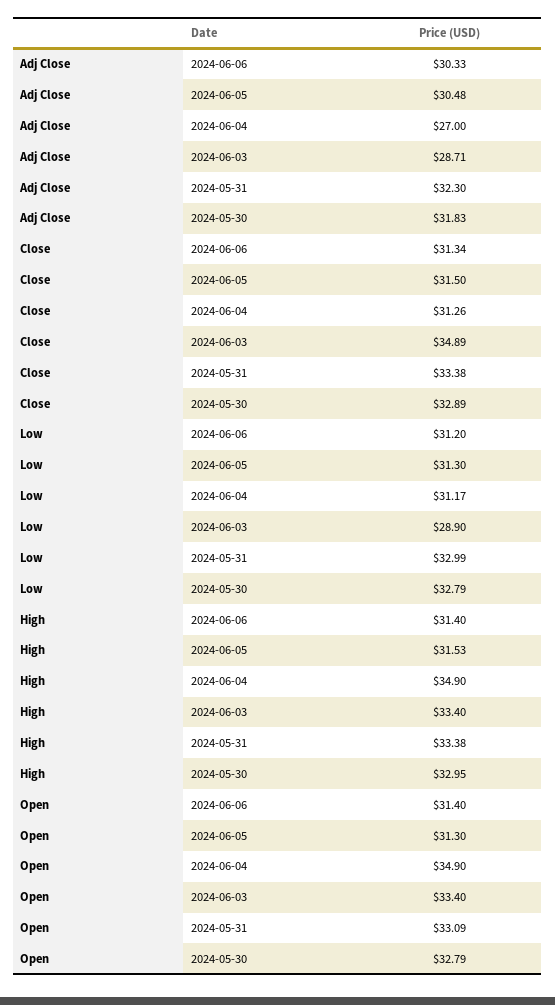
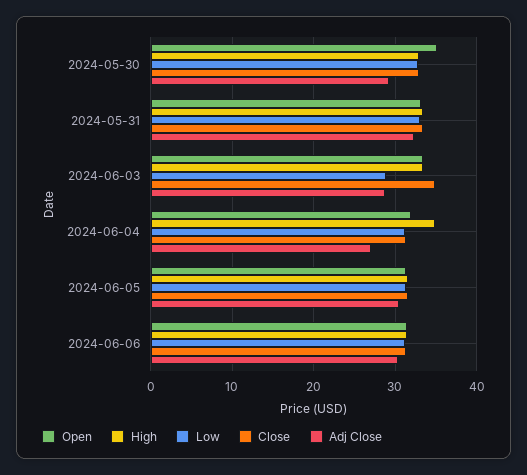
  {
    "Adj Close": {
      "2024-06-06": 30.33,
      "2024-06-05": 30.48,
      "2024-06-04": 27,
      "2024-06-03": 28.71,
      "2024-05-31": 32.3,
-     "2024-05-30": 31.83
+     "2024-05-30": 29
    },
    "Close": {
      "2024-06-06": 31.34,
      "2024-06-05": 31.5,
      "2024-06-04": 31.26,
      "2024-06-03": 34.89,
      "2024-05-31": 33.38,
      "2024-05-30": 32.89
    },
    "Low": {
      "2024-06-06": 31.2,
      "2024-06-05": 31.3,
      "2024-06-04": 31.17,
      "2024-06-03": 28.9,
      "2024-05-31": 32.99,
      "2024-05-30": 32.79
    },
    "High": {
      "2024-06-06": 31.4,
      "2024-06-05": 31.53,
      "2024-06-04": 34.9,
      "2024-06-03": 33.4,
      "2024-05-31": 33.38,
      "2024-05-30": 32.95
    },
    "Open": {
      "2024-06-06": 31.4,
      "2024-06-05": 31.3,
-     "2024-06-04": 34.9,
+     "2024-06-04": 32,
      "2024-06-03": 33.4,
      "2024-05-31": 33.09,
-     "2024-05-30": 32.79
+     "2024-05-30": 35
    }
  }

